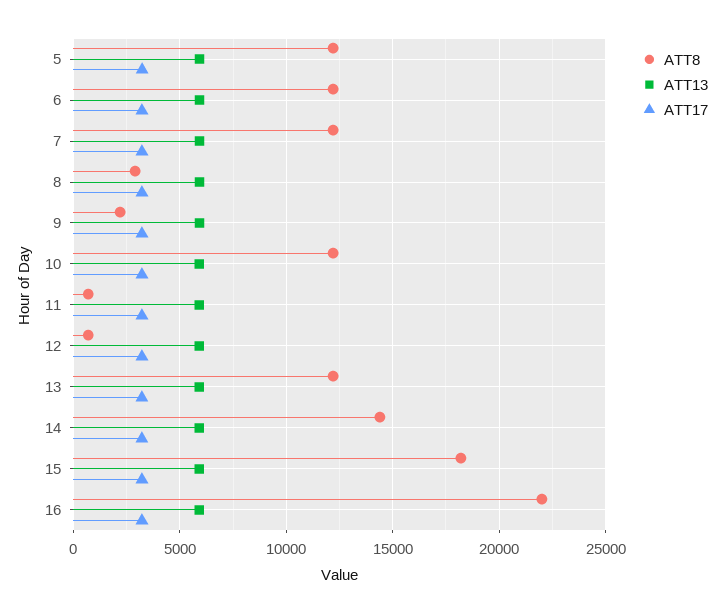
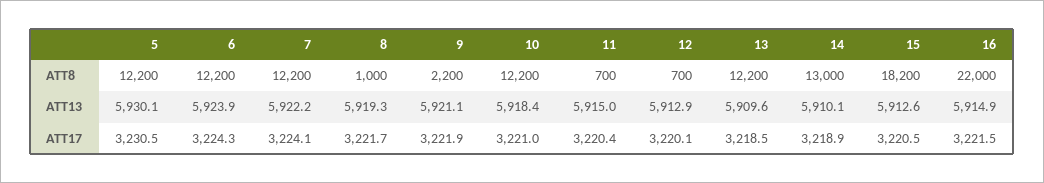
  {
    "ATT8": {
      "5": 12200,
      "6": 12200,
      "7": 12200,
-     "8": 3000,
+     "8": 1000,
      "9": 2200,
      "10": 12200,
      "11": 700,
      "12": 700,
      "13": 12200,
-     "14": 14500,
+     "14": 13000,
      "15": 18200,
      "16": 22000
    },
    "ATT13": {
      "5": 5930.1,
      "6": 5923.9,
      "7": 5922.2,
      "8": 5919.3,
      "9": 5921.1,
      "10": 5918.4,
      "11": 5915,
      "12": 5912.9,
      "13": 5909.6,
      "14": 5910.1,
      "15": 5912.6,
      "16": 5914.9
    },
    "ATT17": {
      "5": 3230.5,
      "6": 3224.3,
      "7": 3224.1,
      "8": 3221.7,
      "9": 3221.9,
      "10": 3221,
      "11": 3220.4,
      "12": 3220.1,
      "13": 3218.5,
      "14": 3218.9,
      "15": 3220.5,
      "16": 3221.5
    }
  }

